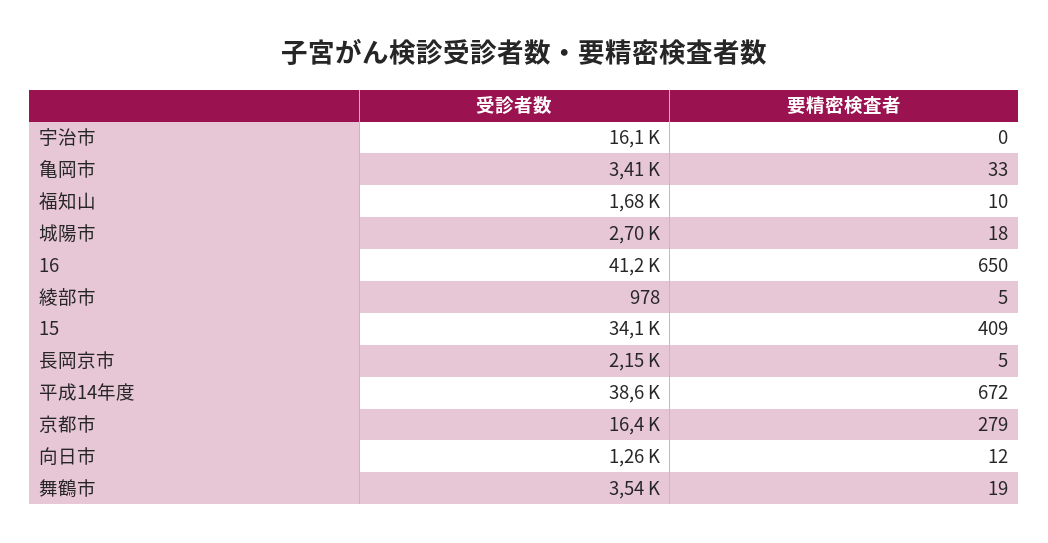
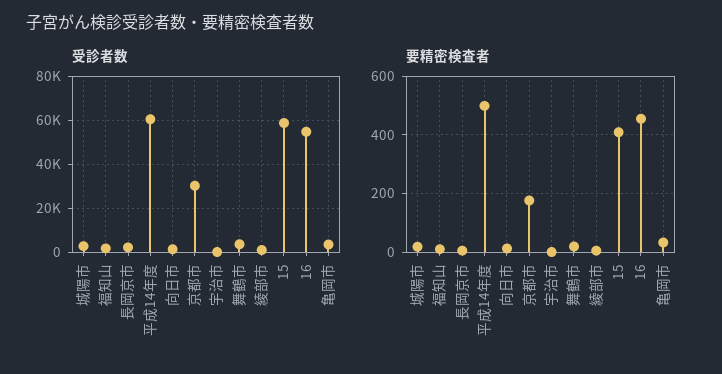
  {
    "受診者数": {
-     "宇治市": 16100,
+     "宇治市": 0,
      "亀岡市": 3410,
      "福知山": 1680,
      "城陽市": 2700,
-     "16": 41200,
+     "16": 55000,
      "綾部市": 978,
-     "15": 34100,
+     "15": 60000,
      "長岡京市": 2150,
-     "平成14年度": 38600,
+     "平成14年度": 60000,
-     "京都市": 16400,
+     "京都市": 30000,
      "向日市": 1260,
      "舞鶴市": 3540
    },
    "要精密検査者": {
      "宇治市": 0,
      "亀岡市": 33,
      "福知山": 10,
      "城陽市": 18,
-     "16": 650,
+     "16": 450,
      "綾部市": 5,
      "15": 409,
      "長岡京市": 5,
-     "平成14年度": 672,
+     "平成14年度": 500,
-     "京都市": 279,
+     "京都市": 175,
      "向日市": 12,
      "舞鶴市": 19
    }
  }

